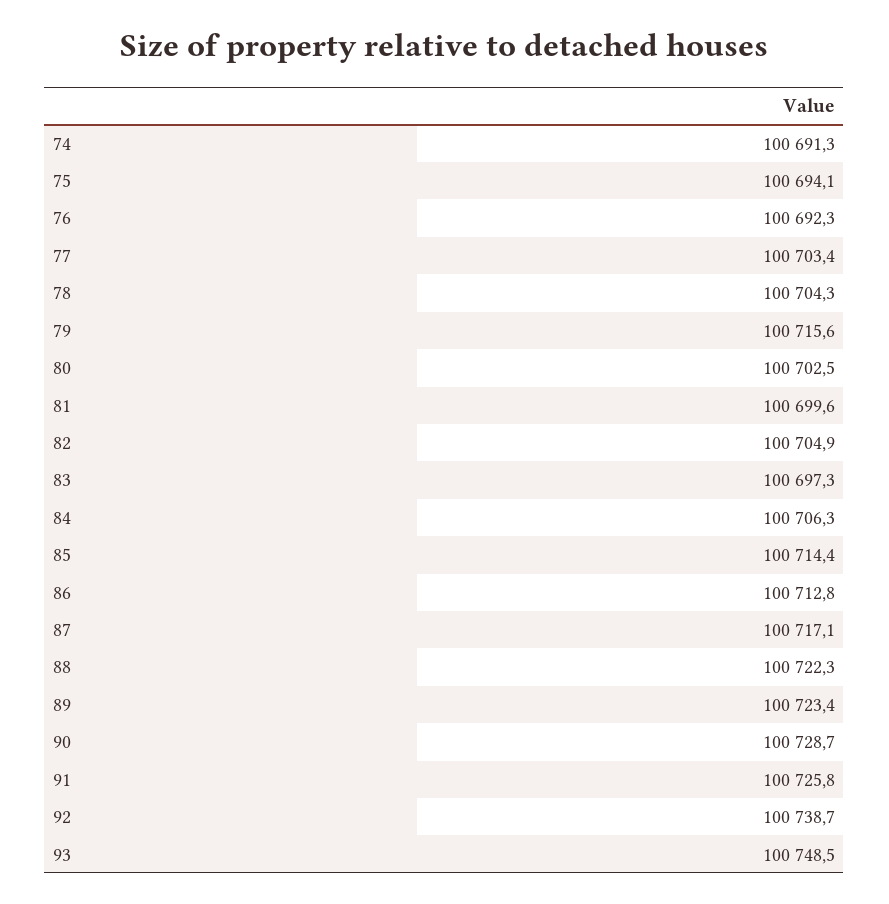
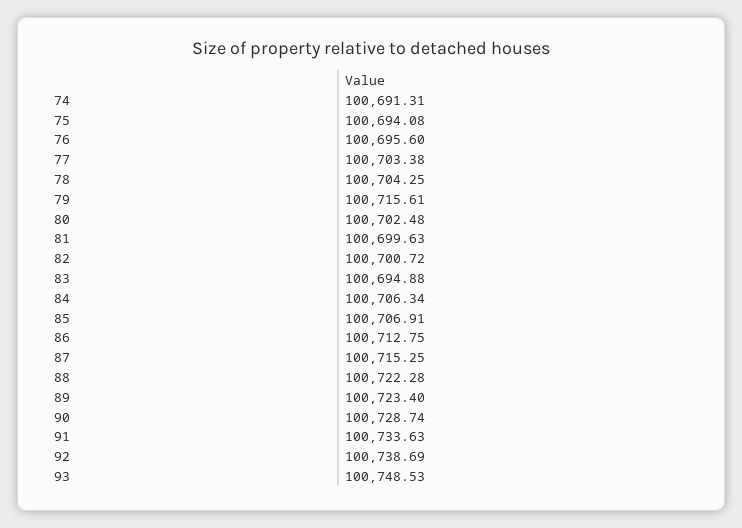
  {
    "74": 100691.31,
    "75": 100694.08,
-   "76": 100692.3,
+   "76": 100695.6,
    "77": 100703.38,
    "78": 100704.25,
    "79": 100715.61,
    "80": 100702.48,
    "81": 100699.63,
-   "82": 100704.9,
+   "82": 100700.72,
-   "83": 100697.3,
+   "83": 100694.88,
    "84": 100706.34,
-   "85": 100714.4,
+   "85": 100706.91,
    "86": 100712.75,
-   "87": 100717.1,
+   "87": 100715.25,
    "88": 100722.28,
    "89": 100723.4,
    "90": 100728.74,
-   "91": 100725.8,
+   "91": 100733.63,
    "92": 100738.69,
    "93": 100748.53
  }

